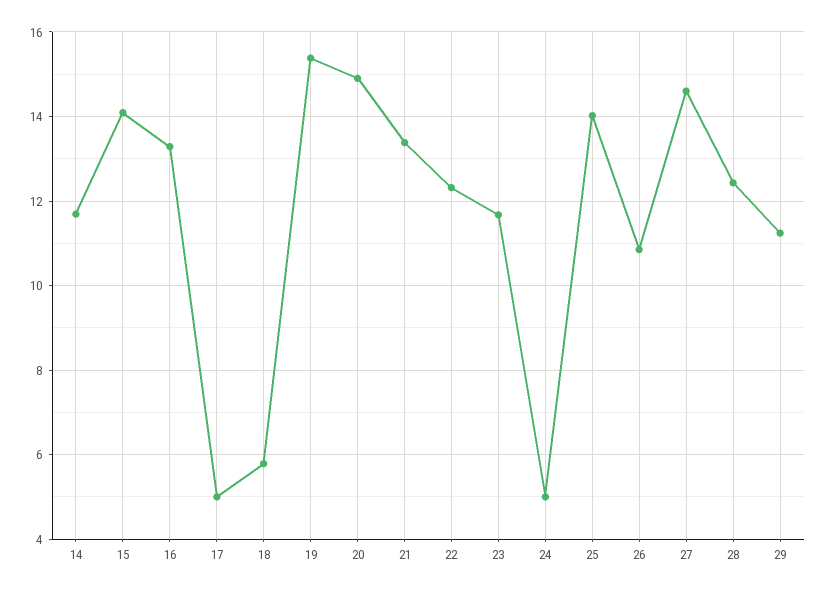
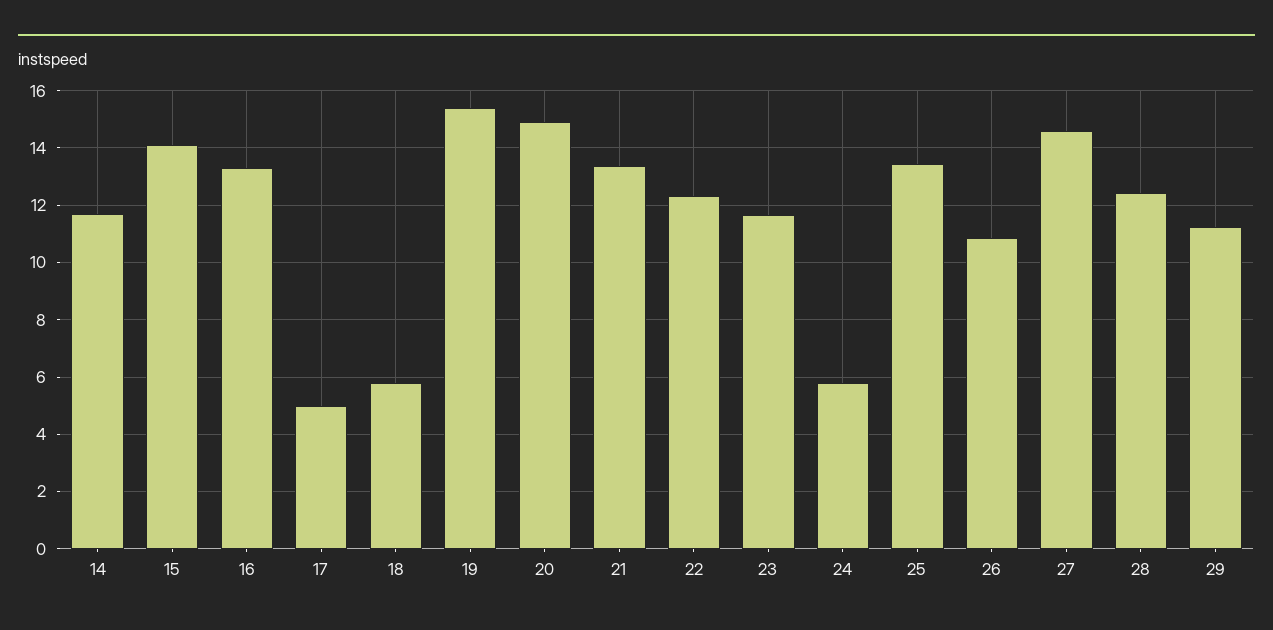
  {
    "14": 11.6,
    "15": 14,
    "16": 13.2,
    "17": 5,
    "18": 5.8,
    "19": 15.4,
    "20": 15,
    "21": 13.4,
    "22": 12.4,
    "23": 11.6,
-   "24": 5,
+   "24": 5.75,
-   "25": 14,
+   "25": 13.5,
    "26": 10.8,
    "27": 14.6,
    "28": 12.4,
    "29": 11.2
  }

